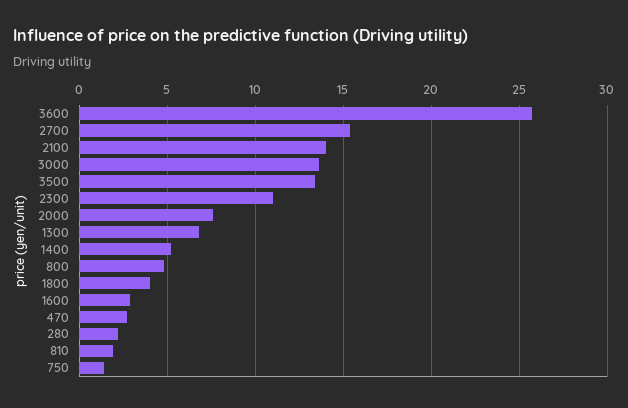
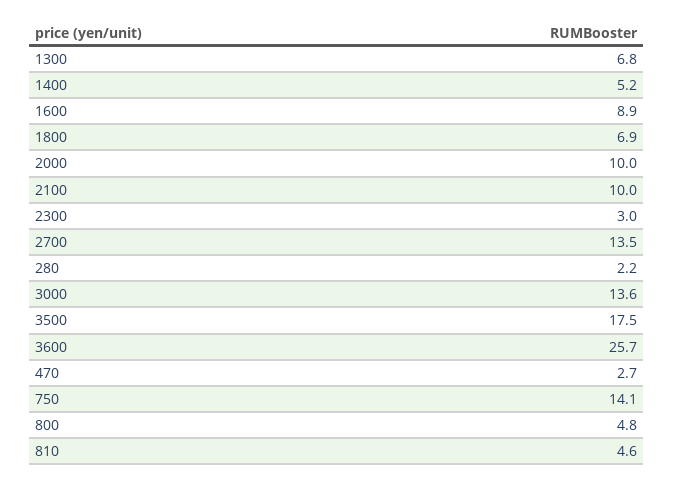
  {
    "3600": 25.7,
-   "2700": 15.5,
+   "2700": 13.5,
-   "2100": 14,
+   "2100": 10,
    "3000": 13.6,
-   "3500": 13.5,
+   "3500": 17.5,
-   "2300": 11,
+   "2300": 3,
-   "2000": 7.5,
+   "2000": 10,
    "1300": 6.8,
    "1400": 5.2,
    "800": 4.8,
-   "1800": 4,
+   "1800": 6.9,
-   "1600": 3,
+   "1600": 8.9,
    "470": 2.7,
    "280": 2.2,
-   "810": 2,
+   "810": 4.6,
-   "750": 1.5
+   "750": 14.1
  }

